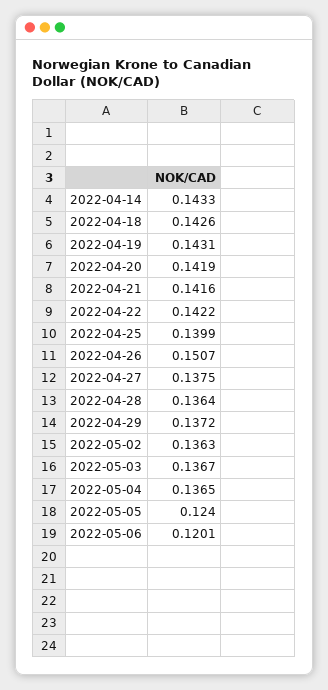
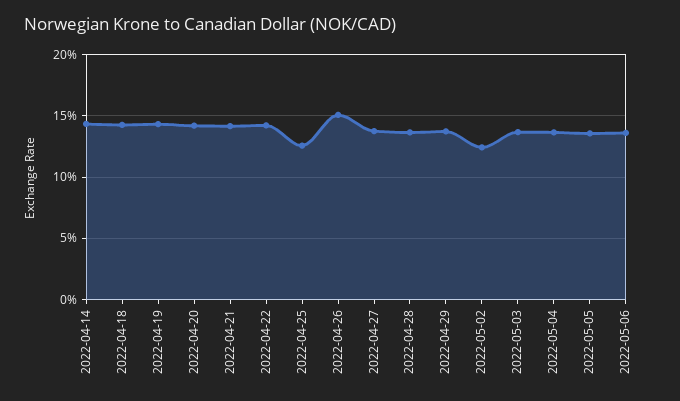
  {
    "2022-04-14": 0.1433,
    "2022-04-18": 0.1426,
    "2022-04-19": 0.1431,
    "2022-04-20": 0.1419,
    "2022-04-21": 0.1416,
    "2022-04-22": 0.1422,
-   "2022-04-25": 0.1399,
+   "2022-04-25": 0.125,
    "2022-04-26": 0.1507,
    "2022-04-27": 0.1375,
    "2022-04-28": 0.1364,
    "2022-04-29": 0.1372,
-   "2022-05-02": 0.1363,
+   "2022-05-02": 0.125,
    "2022-05-03": 0.1367,
    "2022-05-04": 0.1365,
-   "2022-05-05": 0.124,
+   "2022-05-05": 0.135,
-   "2022-05-06": 0.1201
+   "2022-05-06": 0.135
  }

